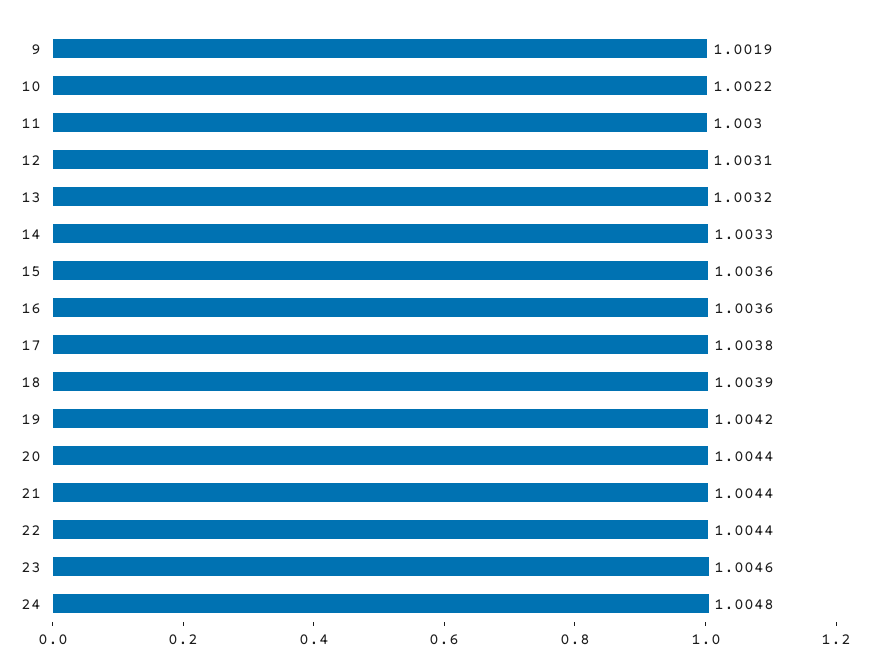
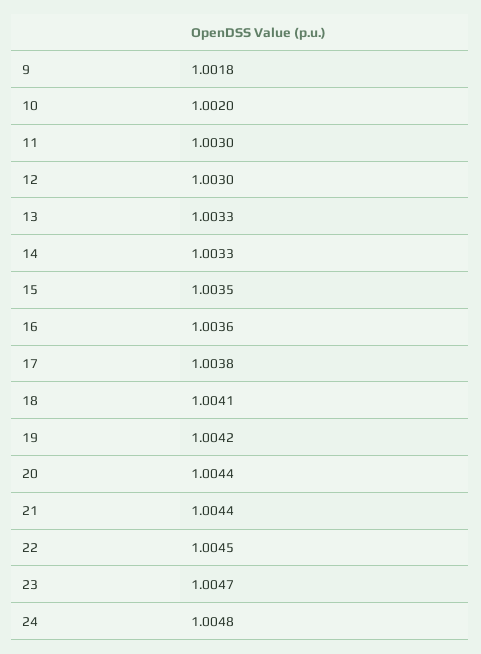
  {
-   "9": 1.0019,
+   "9": 1.0018,
-   "10": 1.0022,
+   "10": 1.002,
    "11": 1.003,
-   "12": 1.0031,
+   "12": 1.003,
-   "13": 1.0032,
+   "13": 1.0033,
    "14": 1.0033,
-   "15": 1.0036,
+   "15": 1.0035,
    "16": 1.0036,
    "17": 1.0038,
-   "18": 1.0039,
+   "18": 1.0041,
    "19": 1.0042,
    "20": 1.0044,
    "21": 1.0044,
-   "22": 1.0044,
+   "22": 1.0045,
-   "23": 1.0046,
+   "23": 1.0047,
    "24": 1.0048
  }

